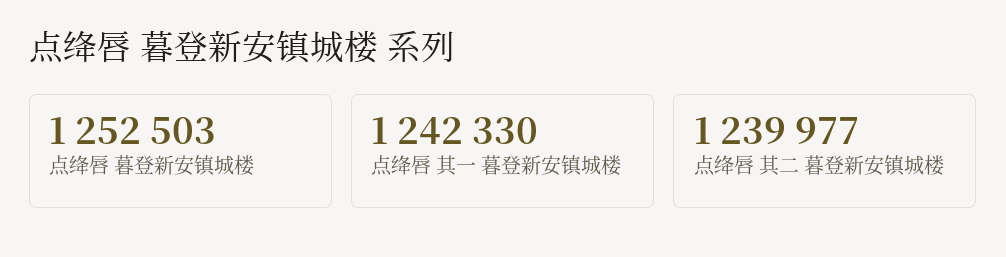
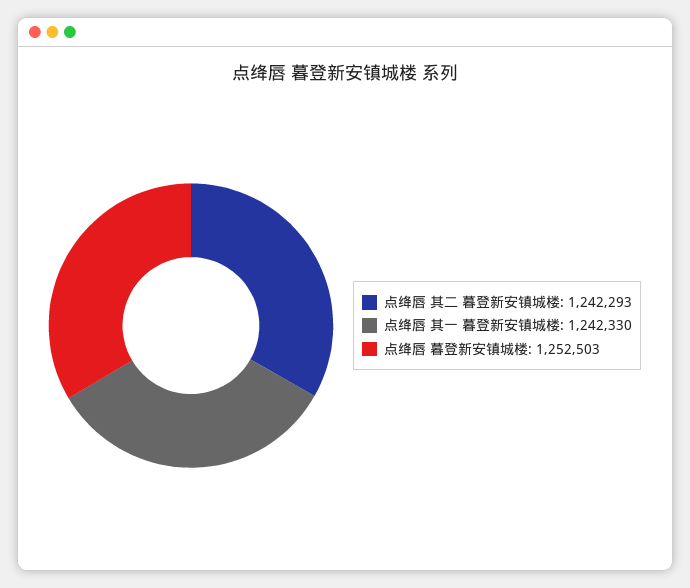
  {
    "点绛唇 暮登新安镇城楼": 1252503,
    "点绛唇 其一 暮登新安镇城楼": 1242330,
-   "点绛唇 其二 暮登新安镇城楼": 1239977
+   "点绛唇 其二 暮登新安镇城楼": 1242293
  }

